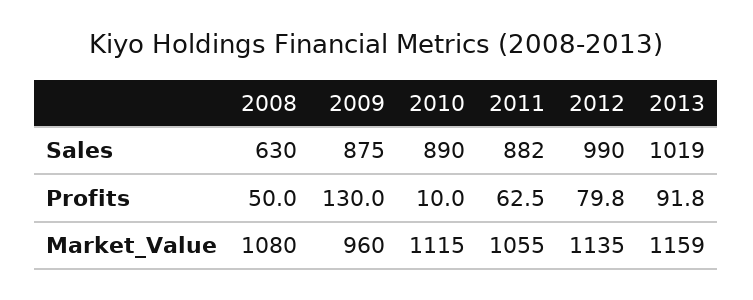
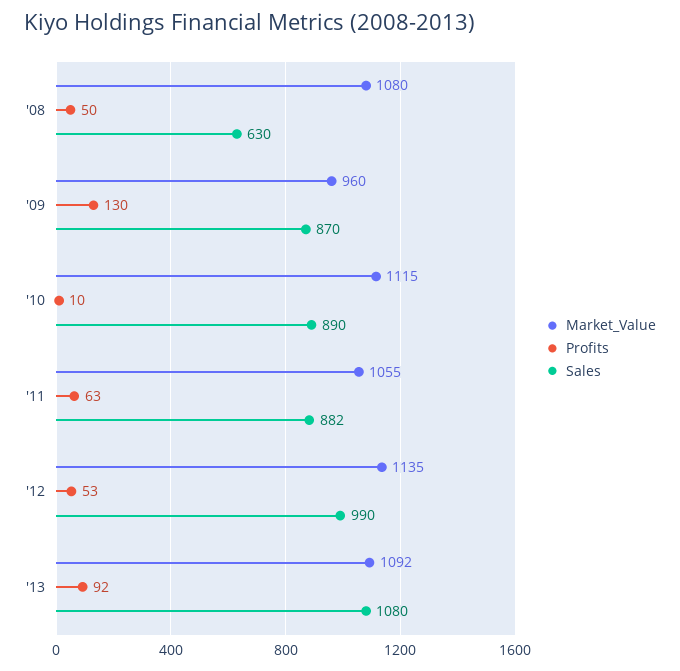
  {
    "Sales": {
      "2008": 630,
-     "2009": 875,
+     "2009": 870,
      "2010": 890,
      "2011": 882,
      "2012": 990,
-     "2013": 1019
+     "2013": 1080
    },
    "Profits": {
      "2008": 50,
      "2009": 130,
      "2010": 10,
      "2011": 62.5,
-     "2012": 79.8,
+     "2012": 53,
      "2013": 91.8
    },
    "Market_Value": {
      "2008": 1080,
      "2009": 960,
      "2010": 1115,
      "2011": 1055,
      "2012": 1135,
-     "2013": 1159
+     "2013": 1092
    }
  }

